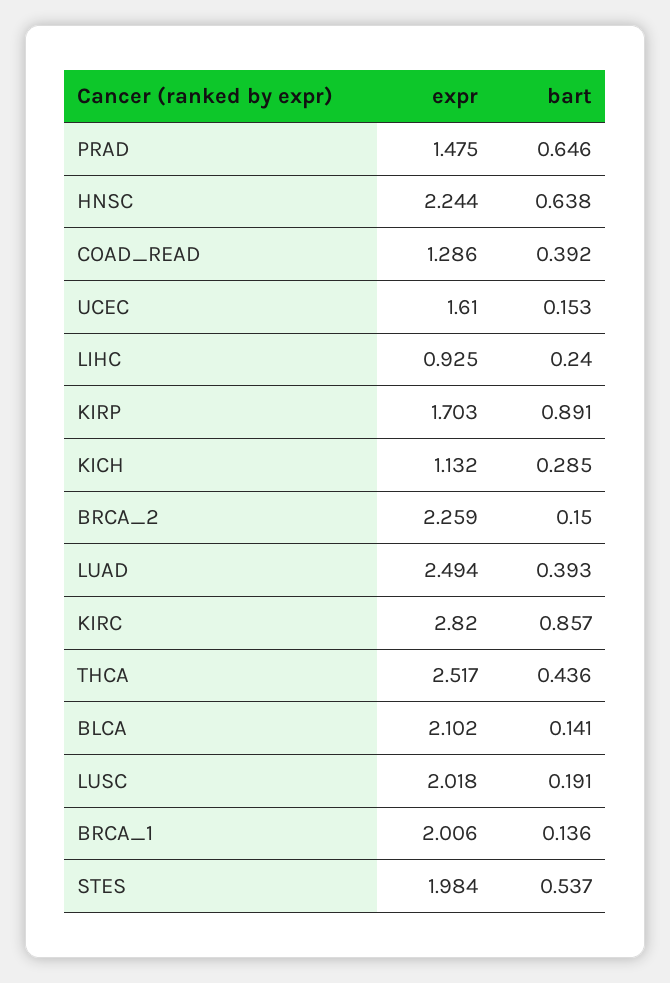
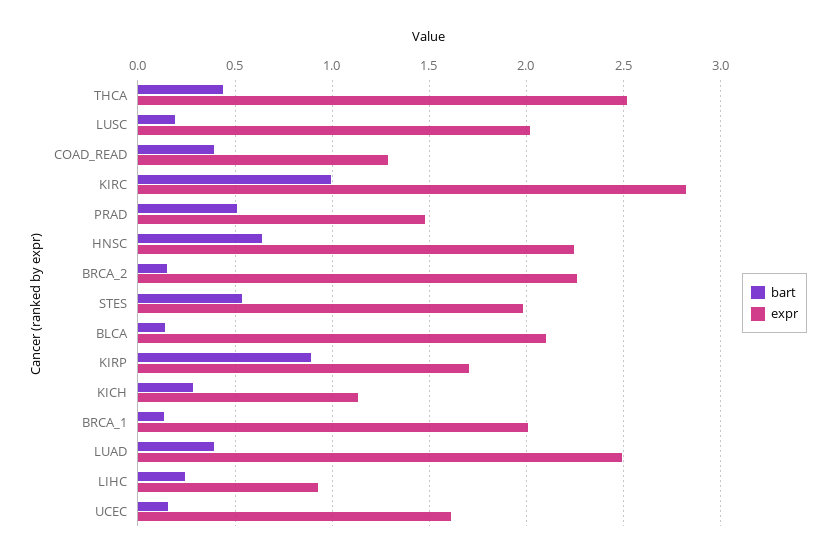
  {
    "expr": {
      "PRAD": 1.475,
      "HNSC": 2.244,
      "COAD_READ": 1.286,
      "UCEC": 1.61,
      "LIHC": 0.925,
      "KIRP": 1.703,
      "KICH": 1.132,
      "BRCA_2": 2.259,
      "LUAD": 2.494,
      "KIRC": 2.82,
      "THCA": 2.517,
      "BLCA": 2.102,
      "LUSC": 2.018,
      "BRCA_1": 2.006,
      "STES": 1.984
    },
    "bart": {
-     "PRAD": 0.646,
+     "PRAD": 0.5,
      "HNSC": 0.638,
      "COAD_READ": 0.392,
      "UCEC": 0.153,
      "LIHC": 0.24,
      "KIRP": 0.891,
      "KICH": 0.285,
      "BRCA_2": 0.15,
      "LUAD": 0.393,
-     "KIRC": 0.857,
+     "KIRC": 1,
      "THCA": 0.436,
      "BLCA": 0.141,
      "LUSC": 0.191,
      "BRCA_1": 0.136,
      "STES": 0.537
    }
  }

